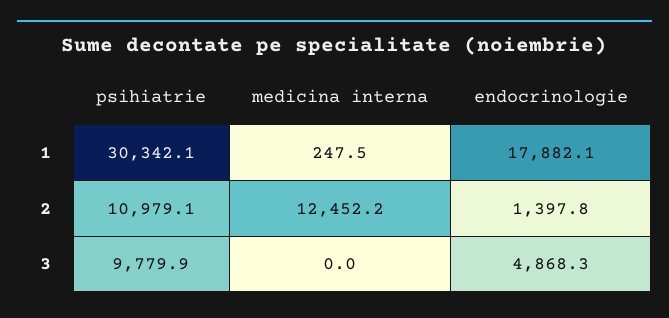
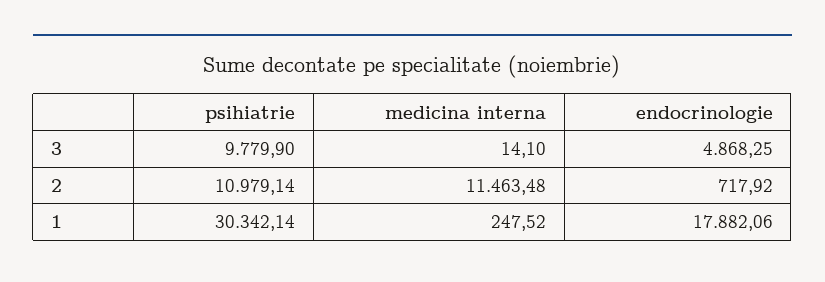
  {
    "psihiatrie": {
      "1": 30342.14,
      "2": 10979.14,
      "3": 9779.9
    },
    "medicina interna": {
      "1": 247.52,
-     "2": 12452.2,
+     "2": 11463.48,
-     "3": 0
+     "3": 14.1
    },
    "endocrinologie": {
      "1": 17882.06,
-     "2": 1397.8,
+     "2": 717.92,
      "3": 4868.25
    }
  }

